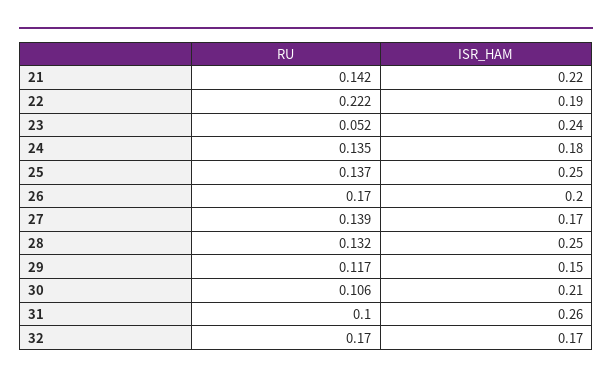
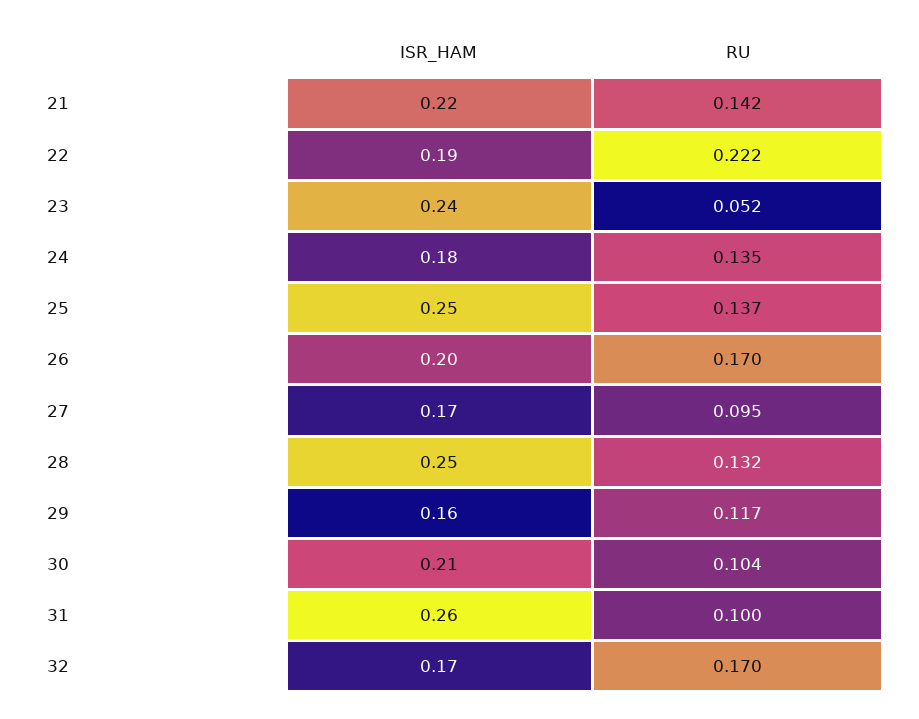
  {
    "RU": {
      "21": 0.142,
      "22": 0.222,
      "23": 0.052,
      "24": 0.135,
      "25": 0.137,
      "26": 0.17,
-     "27": 0.139,
+     "27": 0.095,
      "28": 0.132,
      "29": 0.117,
-     "30": 0.106,
+     "30": 0.104,
      "31": 0.1,
      "32": 0.17
    },
    "ISR_HAM": {
      "21": 0.22,
      "22": 0.19,
      "23": 0.24,
      "24": 0.18,
      "25": 0.25,
      "26": 0.2,
      "27": 0.17,
      "28": 0.25,
-     "29": 0.15,
+     "29": 0.16,
      "30": 0.21,
      "31": 0.26,
      "32": 0.17
    }
  }

